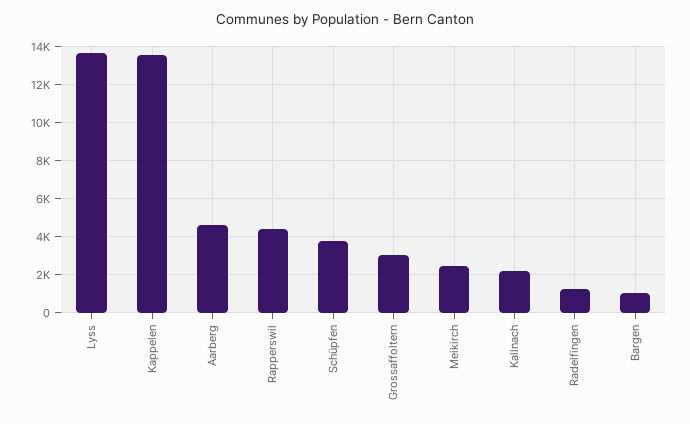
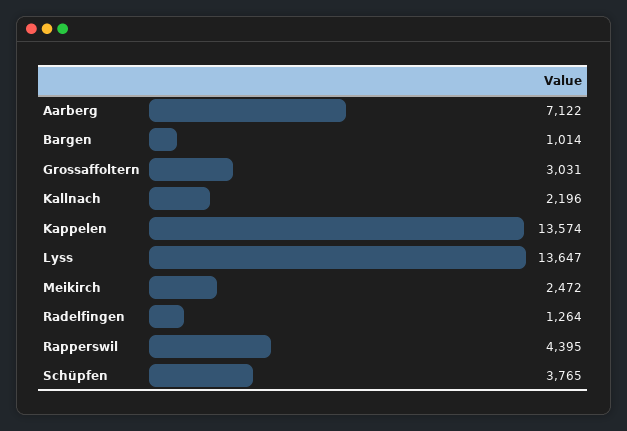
  {
    "Lyss": 13647,
    "Kappelen": 13574,
-   "Aarberg": 4500,
+   "Aarberg": 7122,
    "Rapperswil": 4395,
    "Schüpfen": 3765,
    "Grossaffoltern": 3031,
    "Meikirch": 2472,
    "Kallnach": 2196,
    "Radelfingen": 1264,
    "Bargen": 1014
  }

